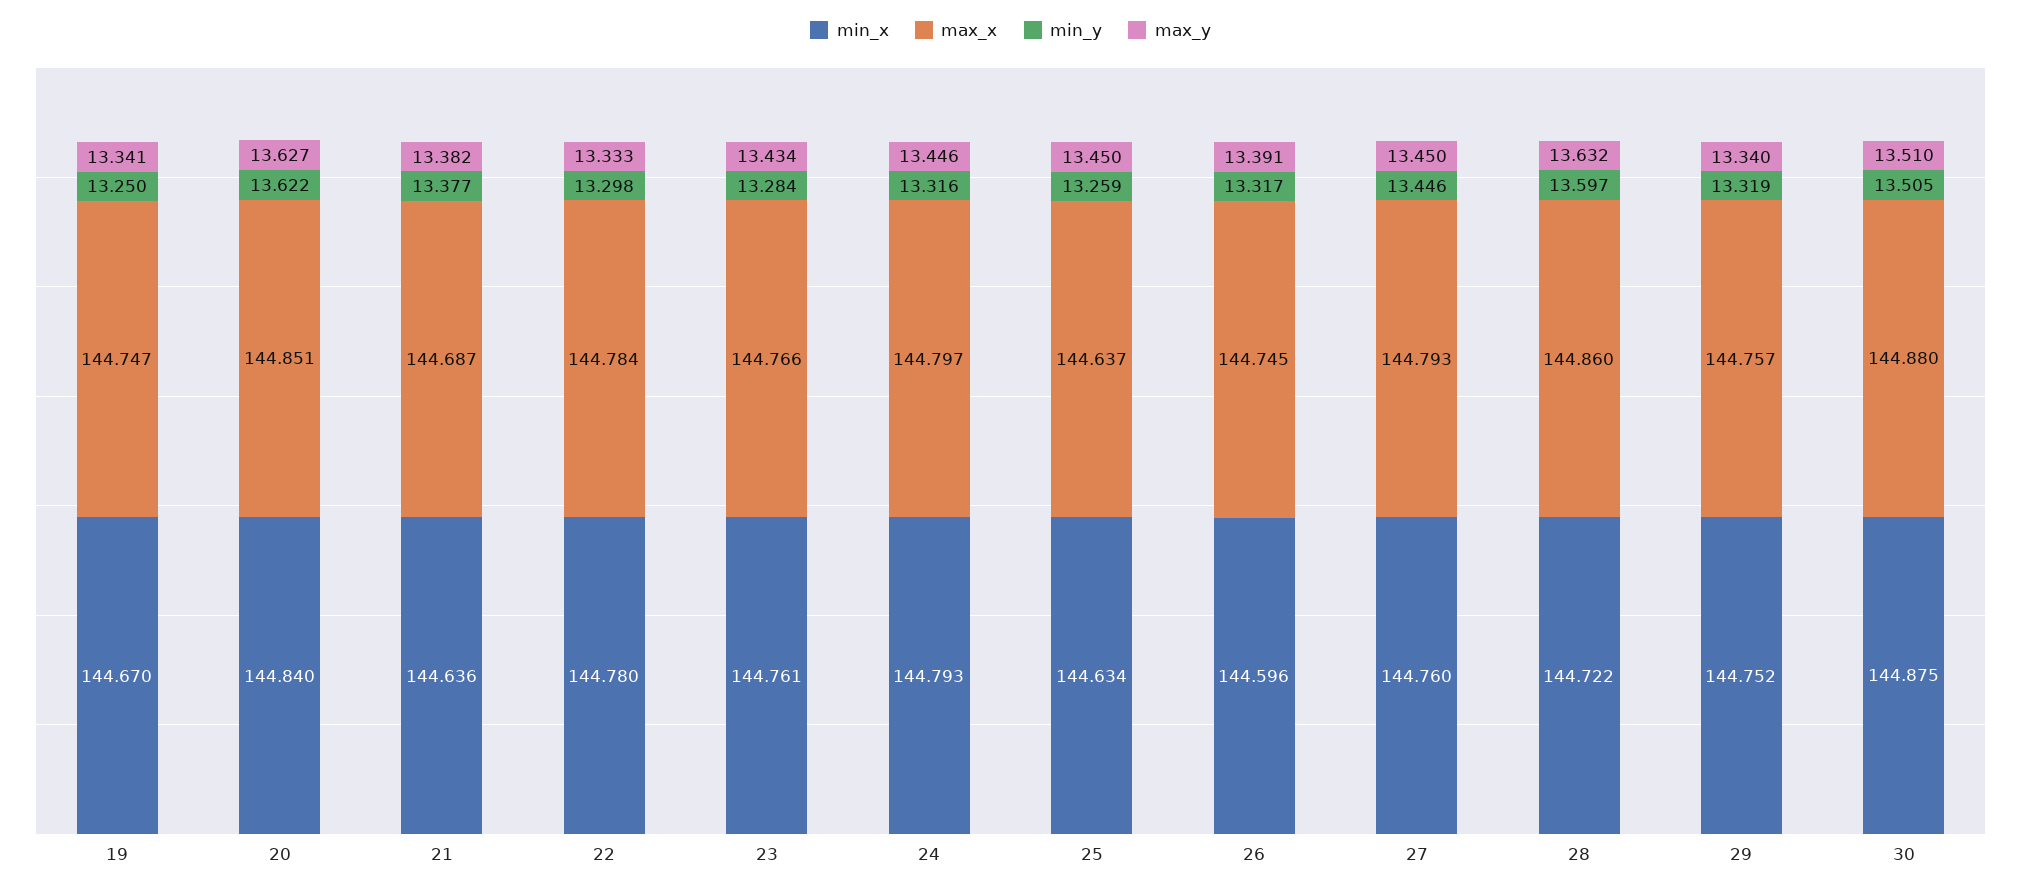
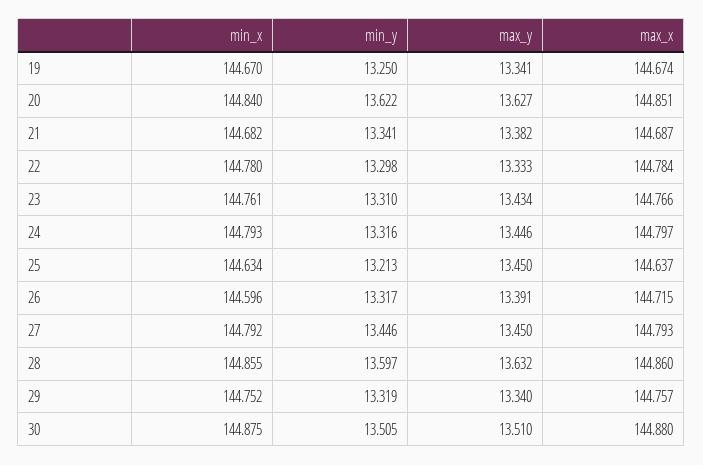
  {
    "min_x": {
      "19": 144.67,
      "20": 144.84,
-     "21": 144.636,
+     "21": 144.682,
      "22": 144.78,
      "23": 144.761,
      "24": 144.793,
      "25": 144.634,
      "26": 144.596,
-     "27": 144.76,
+     "27": 144.792,
-     "28": 144.722,
+     "28": 144.855,
      "29": 144.752,
      "30": 144.875
    },
    "max_x": {
-     "19": 144.747,
+     "19": 144.674,
      "20": 144.851,
      "21": 144.687,
      "22": 144.784,
      "23": 144.766,
      "24": 144.797,
      "25": 144.637,
-     "26": 144.745,
+     "26": 144.715,
      "27": 144.793,
      "28": 144.86,
      "29": 144.757,
      "30": 144.88
    },
    "min_y": {
      "19": 13.25,
      "20": 13.622,
-     "21": 13.377,
+     "21": 13.341,
      "22": 13.298,
-     "23": 13.284,
+     "23": 13.31,
      "24": 13.316,
-     "25": 13.259,
+     "25": 13.213,
      "26": 13.317,
      "27": 13.446,
      "28": 13.597,
      "29": 13.319,
      "30": 13.505
    },
    "max_y": {
      "19": 13.341,
      "20": 13.627,
      "21": 13.382,
      "22": 13.333,
      "23": 13.434,
      "24": 13.446,
      "25": 13.45,
      "26": 13.391,
      "27": 13.45,
      "28": 13.632,
      "29": 13.34,
      "30": 13.51
    }
  }

